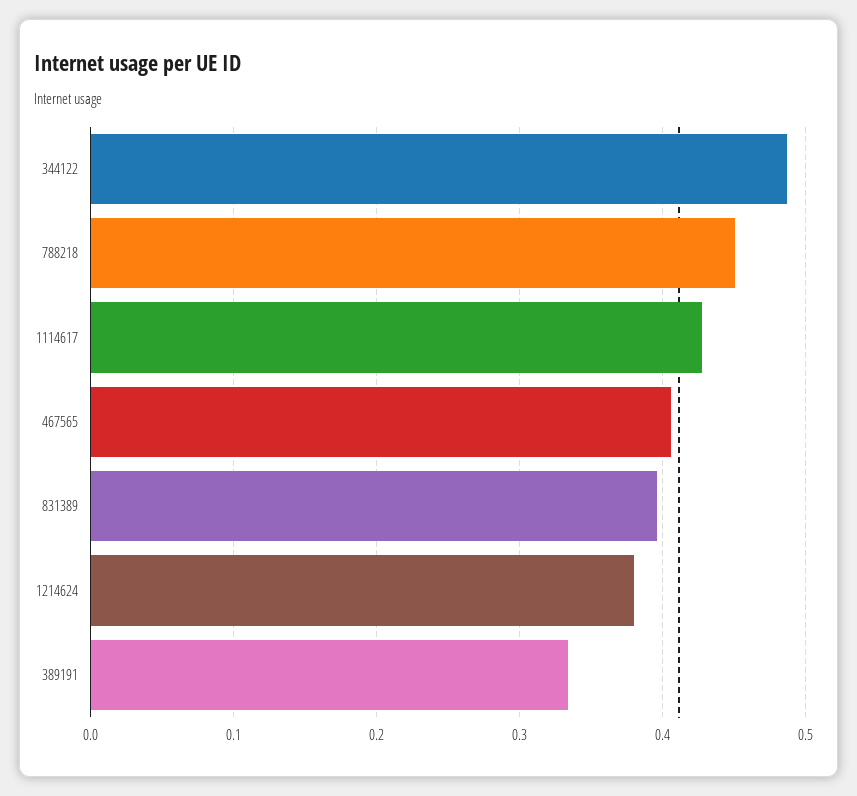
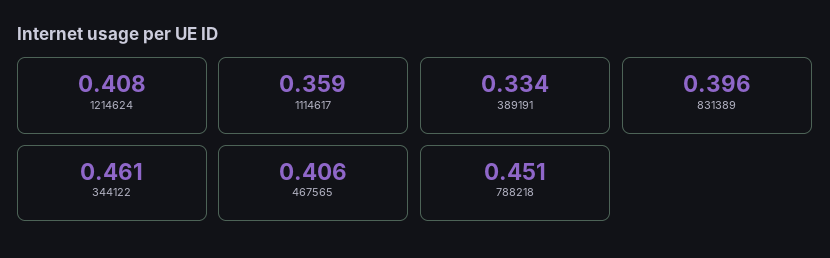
  {
-   "344122": 0.49,
+   "344122": 0.461,
    "788218": 0.451,
-   "1114617": 0.43,
+   "1114617": 0.359,
    "467565": 0.406,
    "831389": 0.396,
-   "1214624": 0.38,
+   "1214624": 0.408,
    "389191": 0.334
  }

